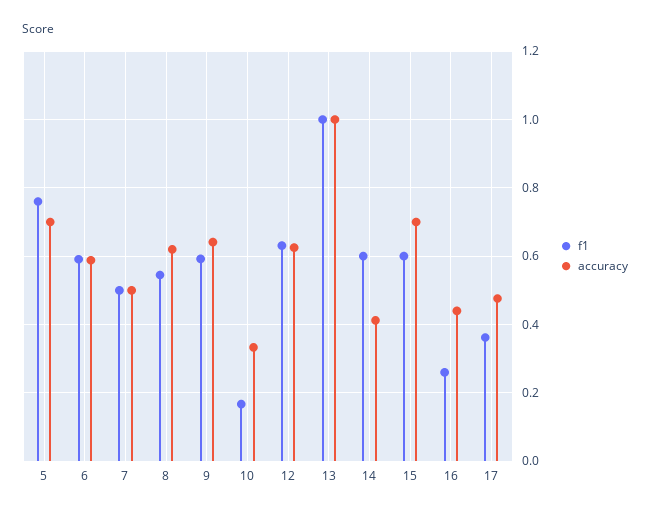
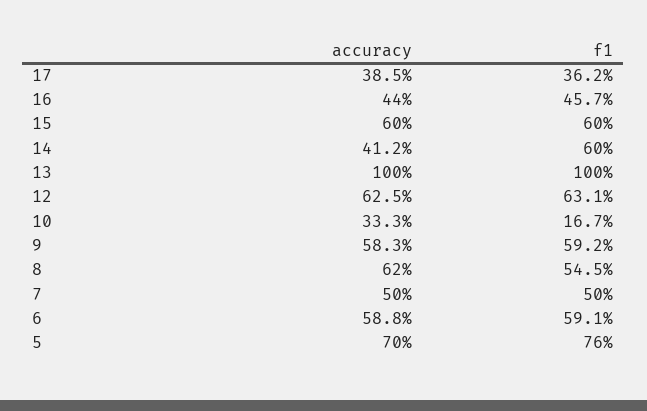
  {
    "f1": {
      "5": 0.76,
      "6": 0.591,
      "7": 0.5,
      "8": 0.545,
      "9": 0.592,
      "10": 0.167,
      "12": 0.631,
      "13": 1,
      "14": 0.6,
      "15": 0.6,
-     "16": 0.26,
+     "16": 0.457,
      "17": 0.362
    },
    "accuracy": {
      "5": 0.7,
      "6": 0.588,
      "7": 0.5,
      "8": 0.62,
-     "9": 0.64,
+     "9": 0.583,
      "10": 0.333,
      "12": 0.625,
      "13": 1,
      "14": 0.412,
-     "15": 0.7,
+     "15": 0.6,
      "16": 0.44,
-     "17": 0.48
+     "17": 0.385
    }
  }

